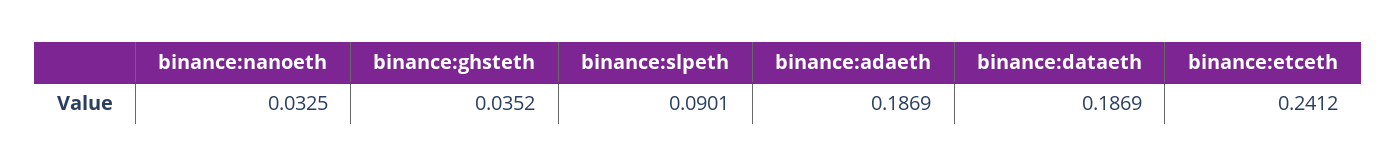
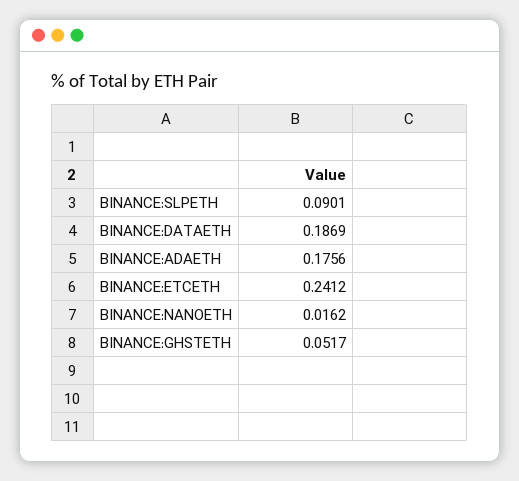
  {
-   "binance:nanoeth": 0.0325,
+   "binance:nanoeth": 0.0162,
-   "binance:ghsteth": 0.0352,
+   "binance:ghsteth": 0.0517,
    "binance:slpeth": 0.0901,
-   "binance:adaeth": 0.1869,
+   "binance:adaeth": 0.1756,
    "binance:dataeth": 0.1869,
    "binance:etceth": 0.2412
  }

